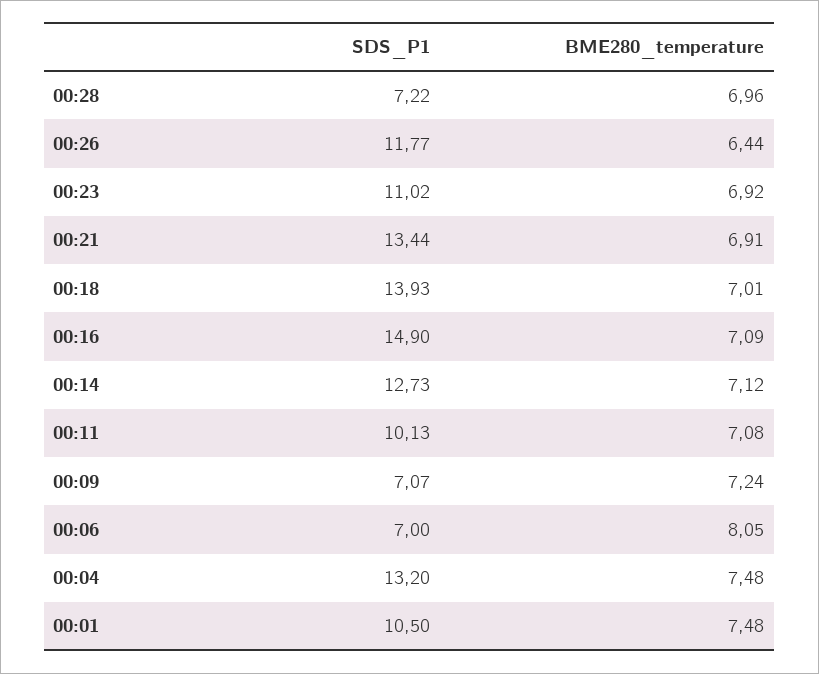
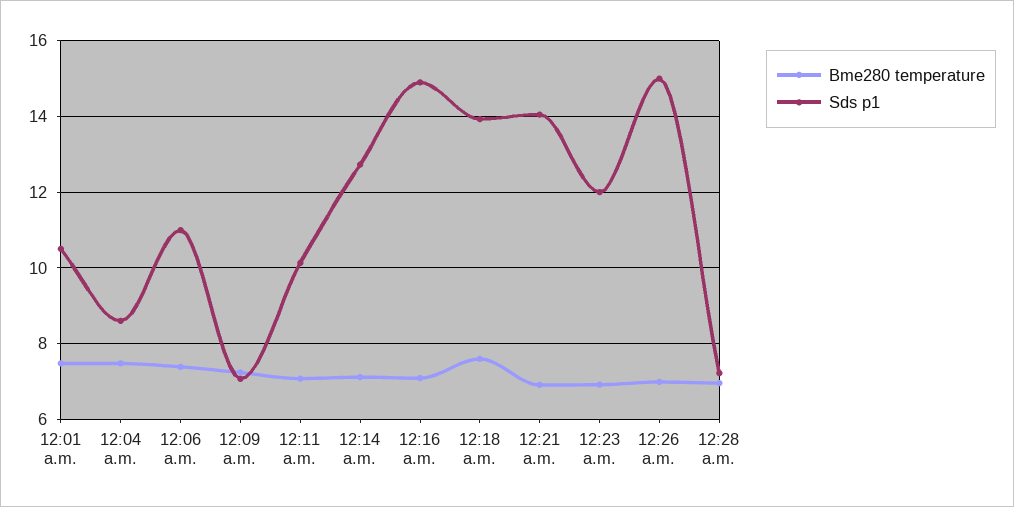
  {
    "SDS_P1": {
      "00:28": 7.22,
-     "00:26": 11.77,
+     "00:26": 15,
-     "00:23": 11.02,
+     "00:23": 12,
-     "00:21": 13.44,
+     "00:21": 14,
      "00:18": 13.93,
      "00:16": 14.9,
      "00:14": 12.73,
      "00:11": 10.13,
      "00:09": 7.07,
-     "00:06": 7,
+     "00:06": 11,
-     "00:04": 13.2,
+     "00:04": 8.6,
      "00:01": 10.5
    },
    "BME280_temperature": {
      "00:28": 6.96,
-     "00:26": 6.44,
+     "00:26": 7,
      "00:23": 6.92,
      "00:21": 6.91,
-     "00:18": 7.01,
+     "00:18": 7.6,
      "00:16": 7.09,
      "00:14": 7.12,
      "00:11": 7.08,
      "00:09": 7.24,
-     "00:06": 8.05,
+     "00:06": 7.4,
      "00:04": 7.48,
      "00:01": 7.48
    }
  }

